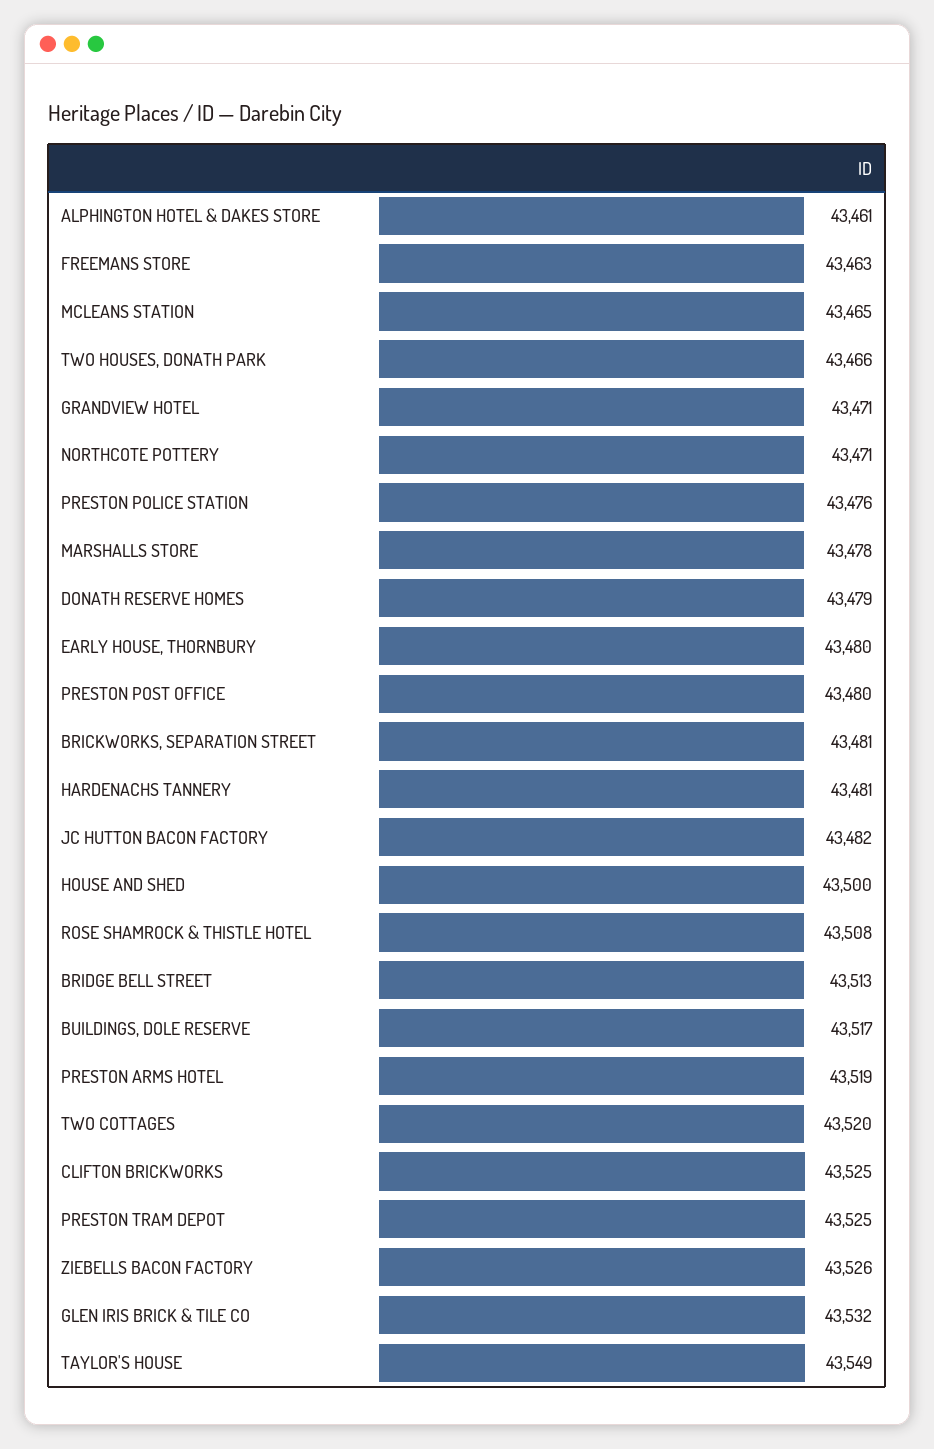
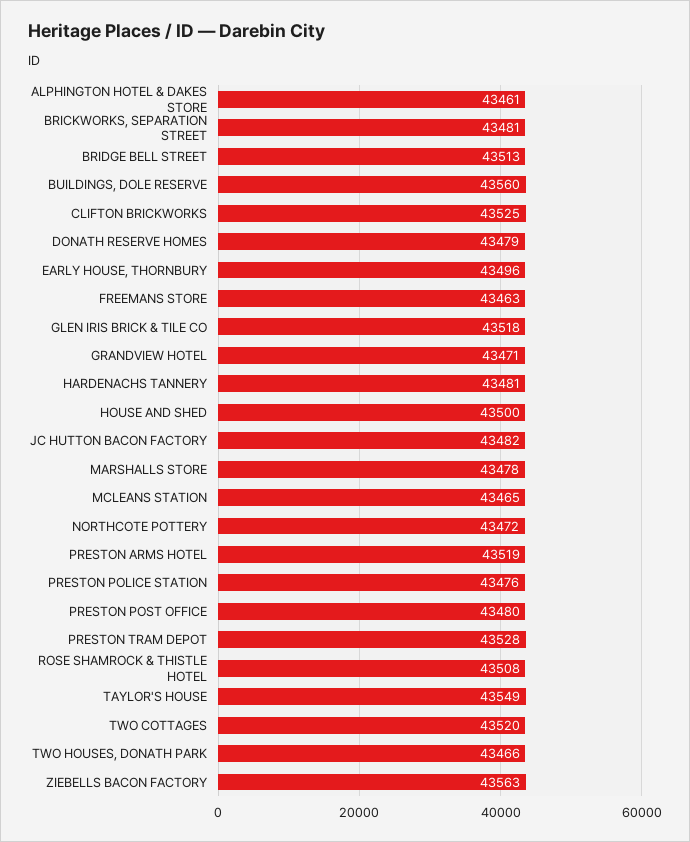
  {
    "ALPHINGTON HOTEL & DAKES STORE": 43461,
    "FREEMANS STORE": 43463,
    "MCLEANS STATION": 43465,
    "TWO HOUSES, DONATH PARK": 43466,
    "GRANDVIEW HOTEL": 43471,
-   "NORTHCOTE POTTERY": 43471,
+   "NORTHCOTE POTTERY": 43472,
    "PRESTON POLICE STATION": 43476,
    "MARSHALLS STORE": 43478,
    "DONATH RESERVE HOMES": 43479,
-   "EARLY HOUSE, THORNBURY": 43480,
+   "EARLY HOUSE, THORNBURY": 43496,
    "PRESTON POST OFFICE": 43480,
    "BRICKWORKS, SEPARATION STREET": 43481,
    "HARDENACHS TANNERY": 43481,
    "JC HUTTON BACON FACTORY": 43482,
    "HOUSE AND SHED": 43500,
    "ROSE SHAMROCK & THISTLE HOTEL": 43508,
    "BRIDGE BELL STREET": 43513,
-   "BUILDINGS, DOLE RESERVE": 43517,
+   "BUILDINGS, DOLE RESERVE": 43560,
    "PRESTON ARMS HOTEL": 43519,
    "TWO COTTAGES": 43520,
    "CLIFTON BRICKWORKS": 43525,
-   "PRESTON TRAM DEPOT": 43525,
+   "PRESTON TRAM DEPOT": 43528,
-   "ZIEBELLS BACON FACTORY": 43526,
+   "ZIEBELLS BACON FACTORY": 43563,
-   "GLEN IRIS BRICK & TILE CO": 43532,
+   "GLEN IRIS BRICK & TILE CO": 43518,
    "TAYLOR'S HOUSE": 43549
  }

